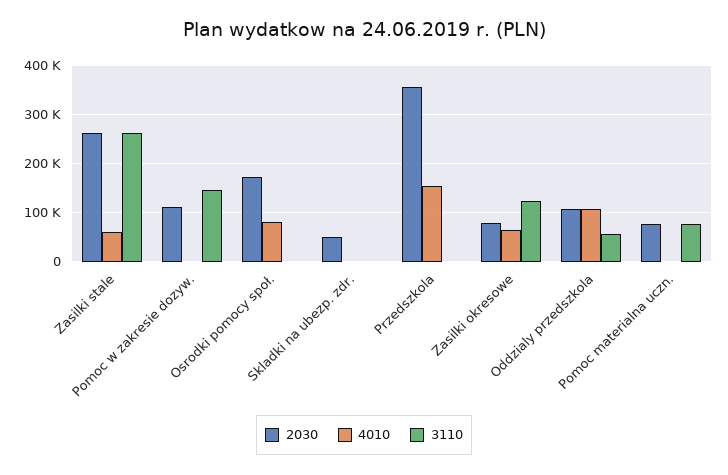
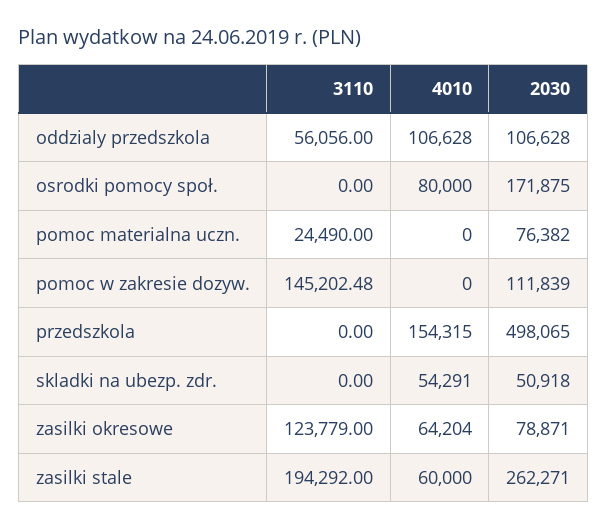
  {
    "2030": {
      "Zasilki stale": 262271,
      "Pomoc w zakresie dozyw.": 111839,
      "Osrodki pomocy społ.": 171875,
      "Skladki na ubezp. zdr.": 50918,
-     "Przedszkola": 360000,
+     "Przedszkola": 498065,
      "Zasilki okresowe": 78871,
      "Oddzialy przedszkola": 106628,
      "Pomoc materialna uczn.": 76382
    },
    "4010": {
      "Zasilki stale": 60000,
      "Pomoc w zakresie dozyw.": 0,
      "Osrodki pomocy społ.": 80000,
-     "Skladki na ubezp. zdr.": 0,
+     "Skladki na ubezp. zdr.": 54291,
      "Przedszkola": 154315,
      "Zasilki okresowe": 64204,
      "Oddzialy przedszkola": 106628,
      "Pomoc materialna uczn.": 0
    },
    "3110": {
-     "Zasilki stale": 260000,
+     "Zasilki stale": 194292,
      "Pomoc w zakresie dozyw.": 145202.48,
      "Osrodki pomocy społ.": 0,
      "Skladki na ubezp. zdr.": 0,
      "Przedszkola": 0,
      "Zasilki okresowe": 123779,
      "Oddzialy przedszkola": 56056,
-     "Pomoc materialna uczn.": 80000
+     "Pomoc materialna uczn.": 24490
    }
  }

